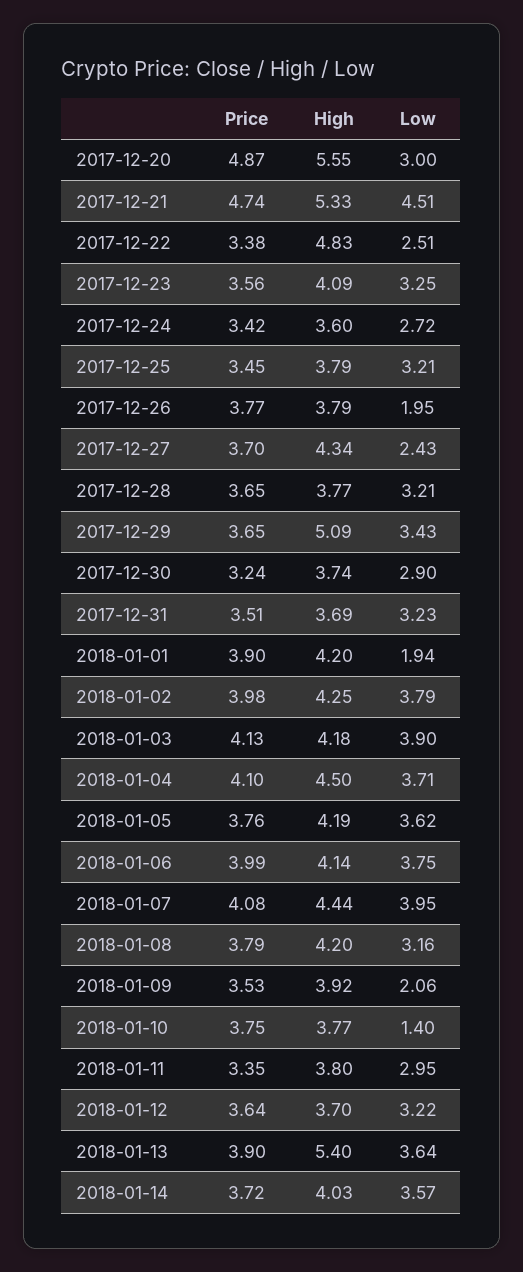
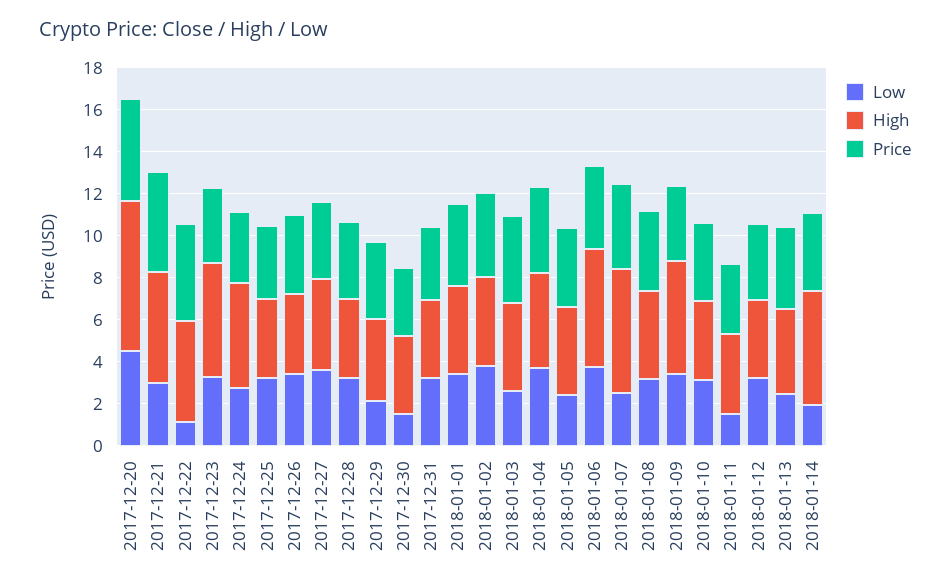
  {
    "Price": {
      "2017-12-20": 4.87,
      "2017-12-21": 4.74,
-     "2017-12-22": 3.38,
+     "2017-12-22": 4.5,
      "2017-12-23": 3.56,
      "2017-12-24": 3.42,
      "2017-12-25": 3.45,
      "2017-12-26": 3.77,
      "2017-12-27": 3.7,
      "2017-12-28": 3.65,
      "2017-12-29": 3.65,
      "2017-12-30": 3.24,
      "2017-12-31": 3.51,
      "2018-01-01": 3.9,
      "2018-01-02": 3.98,
      "2018-01-03": 4.13,
      "2018-01-04": 4.1,
      "2018-01-05": 3.76,
      "2018-01-06": 3.99,
      "2018-01-07": 4.08,
      "2018-01-08": 3.79,
      "2018-01-09": 3.53,
      "2018-01-10": 3.75,
      "2018-01-11": 3.35,
      "2018-01-12": 3.64,
      "2018-01-13": 3.9,
      "2018-01-14": 3.72
    },
    "High": {
-     "2017-12-20": 5.55,
+     "2017-12-20": 7,
      "2017-12-21": 5.33,
      "2017-12-22": 4.83,
-     "2017-12-23": 4.09,
+     "2017-12-23": 5.5,
-     "2017-12-24": 3.6,
+     "2017-12-24": 5,
      "2017-12-25": 3.79,
      "2017-12-26": 3.79,
      "2017-12-27": 4.34,
      "2017-12-28": 3.77,
-     "2017-12-29": 5.09,
+     "2017-12-29": 4,
      "2017-12-30": 3.74,
      "2017-12-31": 3.69,
      "2018-01-01": 4.2,
      "2018-01-02": 4.25,
      "2018-01-03": 4.18,
      "2018-01-04": 4.5,
      "2018-01-05": 4.19,
-     "2018-01-06": 4.14,
+     "2018-01-06": 5.5,
-     "2018-01-07": 4.44,
+     "2018-01-07": 6,
      "2018-01-08": 4.2,
-     "2018-01-09": 3.92,
+     "2018-01-09": 5.5,
      "2018-01-10": 3.77,
      "2018-01-11": 3.8,
      "2018-01-12": 3.7,
-     "2018-01-13": 5.4,
+     "2018-01-13": 4,
-     "2018-01-14": 4.03
+     "2018-01-14": 5.5
    },
    "Low": {
-     "2017-12-20": 3,
+     "2017-12-20": 4.5,
-     "2017-12-21": 4.51,
+     "2017-12-21": 3,
-     "2017-12-22": 2.51,
+     "2017-12-22": 1,
      "2017-12-23": 3.25,
      "2017-12-24": 2.72,
      "2017-12-25": 3.21,
-     "2017-12-26": 1.95,
+     "2017-12-26": 3.5,
-     "2017-12-27": 2.43,
+     "2017-12-27": 3.5,
      "2017-12-28": 3.21,
-     "2017-12-29": 3.43,
+     "2017-12-29": 2,
-     "2017-12-30": 2.9,
+     "2017-12-30": 1.5,
      "2017-12-31": 3.23,
-     "2018-01-01": 1.94,
+     "2018-01-01": 3.5,
      "2018-01-02": 3.79,
-     "2018-01-03": 3.9,
+     "2018-01-03": 2.5,
      "2018-01-04": 3.71,
-     "2018-01-05": 3.62,
+     "2018-01-05": 2.5,
      "2018-01-06": 3.75,
-     "2018-01-07": 3.95,
+     "2018-01-07": 2.5,
      "2018-01-08": 3.16,
-     "2018-01-09": 2.06,
+     "2018-01-09": 3.5,
-     "2018-01-10": 1.4,
+     "2018-01-10": 3,
-     "2018-01-11": 2.95,
+     "2018-01-11": 1.5,
      "2018-01-12": 3.22,
-     "2018-01-13": 3.64,
+     "2018-01-13": 2.5,
-     "2018-01-14": 3.57
+     "2018-01-14": 2
    }
  }

